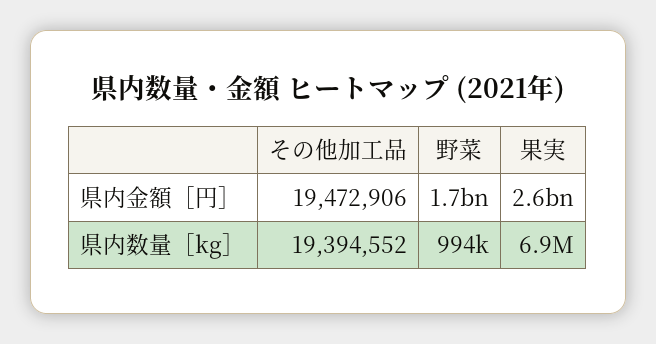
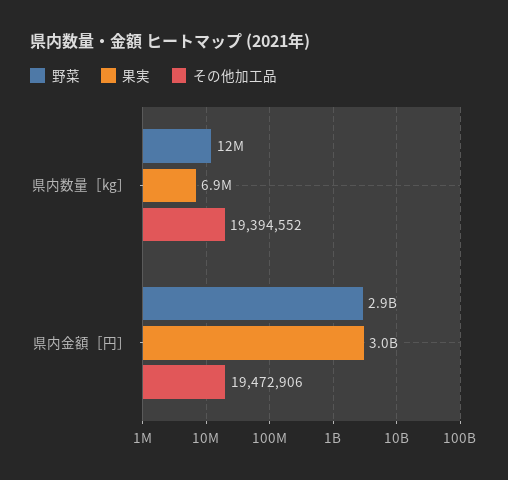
  {
    "その他加工品": {
      "県内金額［円］": 19472906,
      "県内数量［kg］": 19394552
    },
    "野菜": {
-     "県内金額［円］": 1700000000,
+     "県内金額［円］": 2900000000,
-     "県内数量［kg］": 994000
+     "県内数量［kg］": 12000000
    },
    "果実": {
-     "県内金額［円］": 2600000000,
+     "県内金額［円］": 3000000000,
      "県内数量［kg］": 6900000
    }
  }

